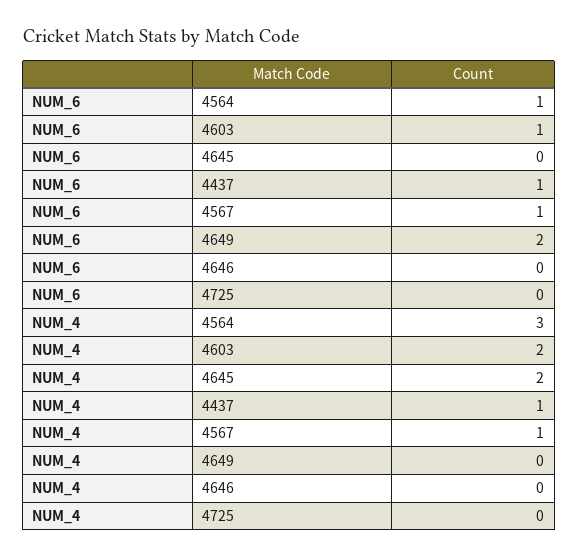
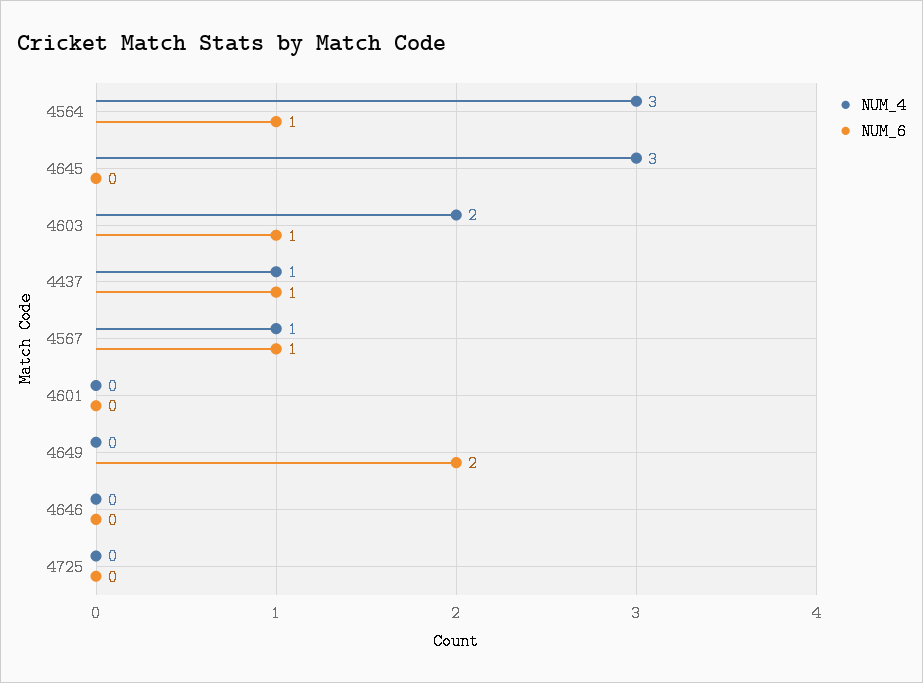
  {
    "NUM_6": {
      "4564": 1,
      "4603": 1,
      "4645": 0,
      "4437": 1,
      "4567": 1,
      "4649": 2,
      "4646": 0,
-     "4725": 0
+     "4725": 0,
+     "4601": 0
    },
    "NUM_4": {
      "4564": 3,
      "4603": 2,
-     "4645": 2,
+     "4645": 3,
      "4437": 1,
      "4567": 1,
      "4649": 0,
      "4646": 0,
-     "4725": 0
+     "4725": 0,
+     "4601": 0
    }
  }

